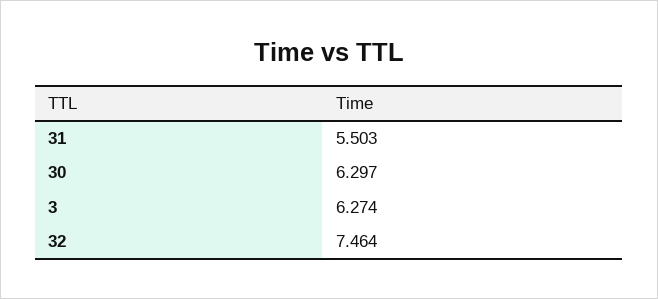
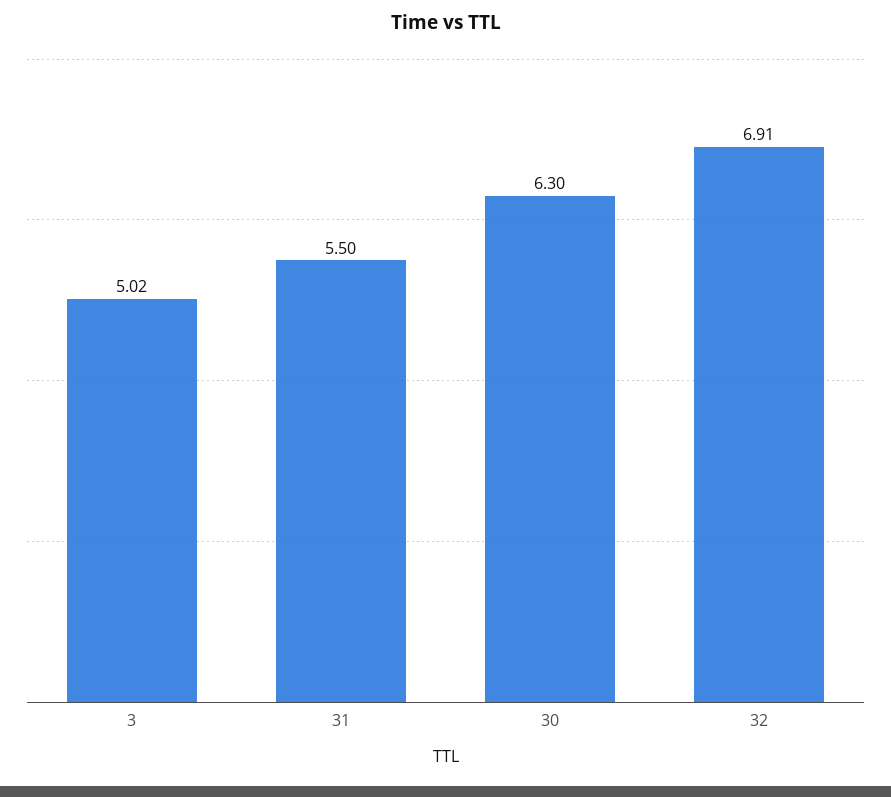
  {
    "31": 5.503,
    "30": 6.297,
-   "3": 6.274,
+   "3": 5.02,
-   "32": 7.464
+   "32": 6.91
  }

